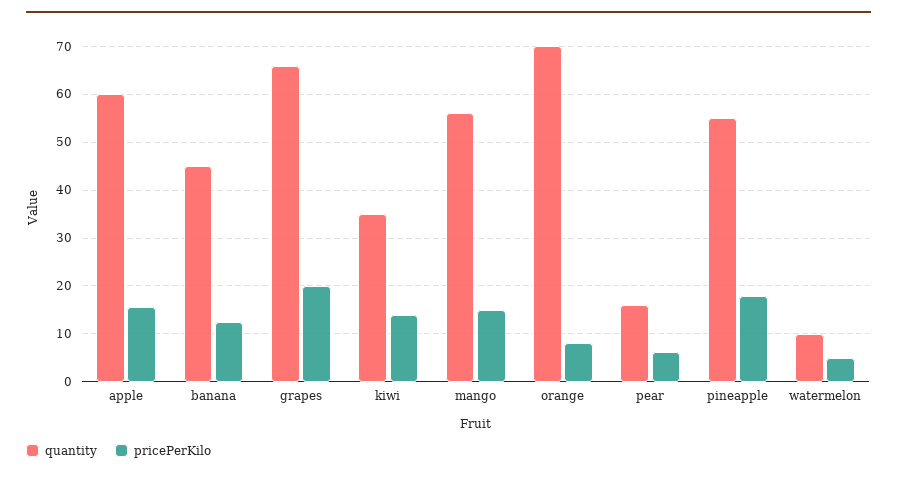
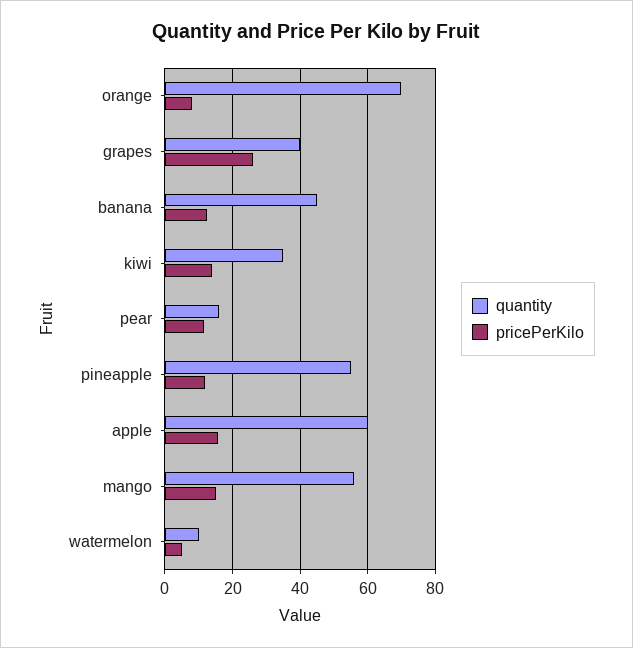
  {
    "quantity": {
      "apple": 60,
      "banana": 46,
-     "grapes": 66,
+     "grapes": 40,
      "kiwi": 36,
      "mango": 56,
      "orange": 70,
      "pear": 16,
      "pineapple": 56,
      "watermelon": 10
    },
    "pricePerKilo": {
      "apple": 16,
      "banana": 12,
-     "grapes": 20,
+     "grapes": 26,
      "kiwi": 14,
      "mango": 16,
      "orange": 8,
-     "pear": 6,
+     "pear": 12,
-     "pineapple": 18,
+     "pineapple": 12,
      "watermelon": 6
    }
  }

